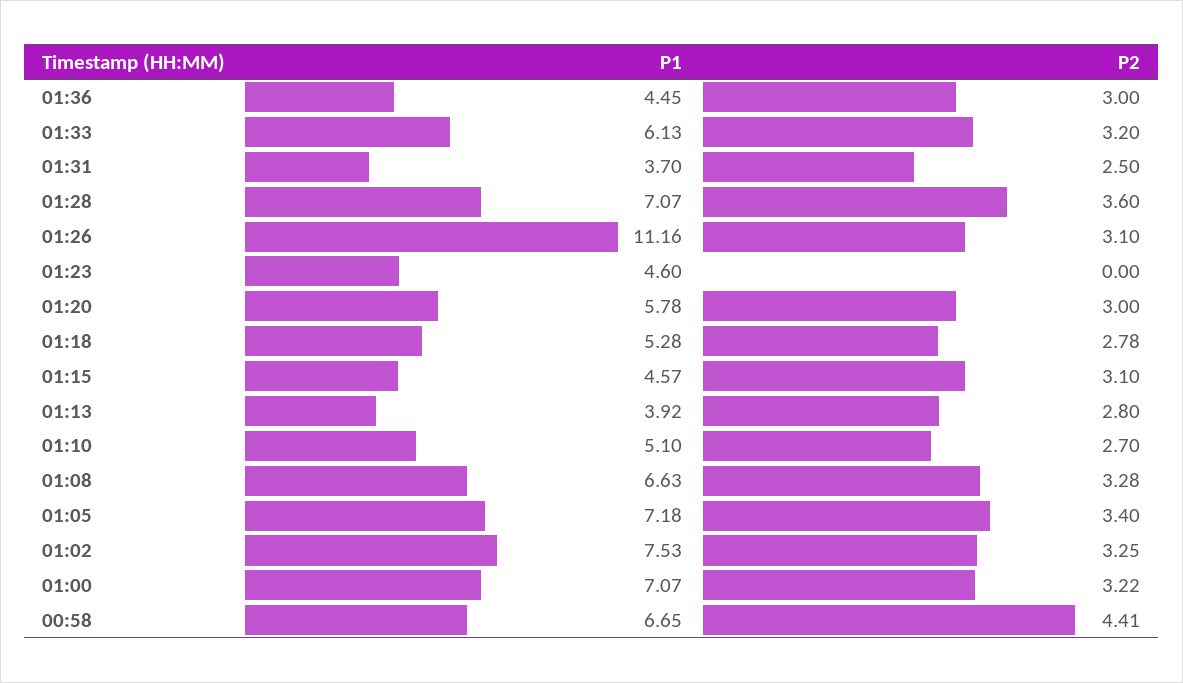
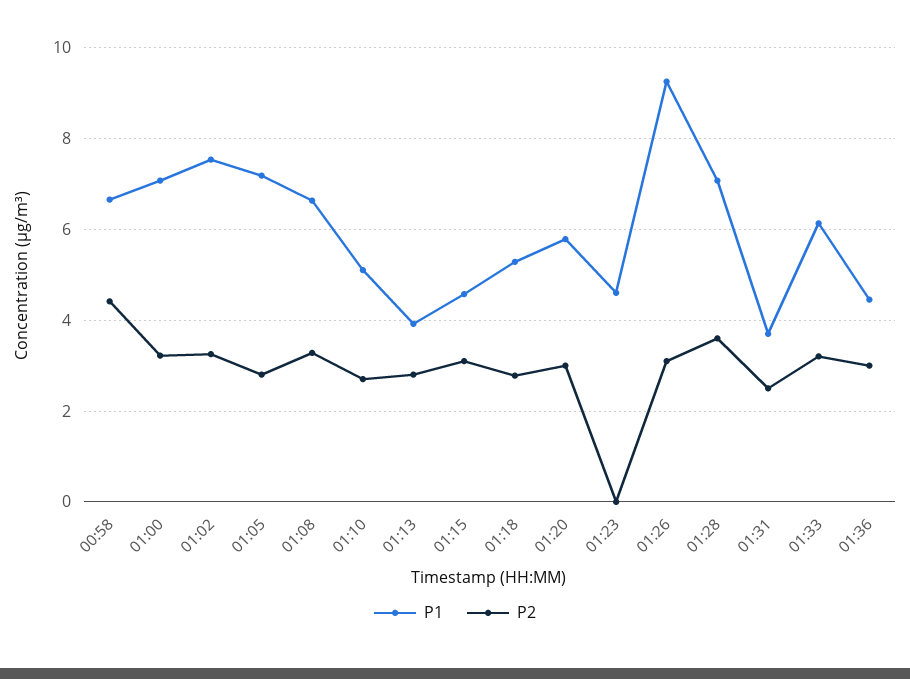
  {
    "P1": {
      "01:36": 4.45,
      "01:33": 6.13,
      "01:31": 3.7,
      "01:28": 7.07,
-     "01:26": 11.16,
+     "01:26": 9.2,
      "01:23": 4.6,
      "01:20": 5.78,
      "01:18": 5.28,
      "01:15": 4.57,
      "01:13": 3.92,
      "01:10": 5.1,
      "01:08": 6.63,
      "01:05": 7.18,
      "01:02": 7.53,
      "01:00": 7.07,
      "00:58": 6.65
    },
    "P2": {
      "01:36": 3,
      "01:33": 3.2,
      "01:31": 2.5,
      "01:28": 3.6,
      "01:26": 3.1,
      "01:23": 0,
      "01:20": 3,
      "01:18": 2.78,
      "01:15": 3.1,
      "01:13": 2.8,
      "01:10": 2.7,
      "01:08": 3.28,
-     "01:05": 3.4,
+     "01:05": 2.8,
      "01:02": 3.25,
      "01:00": 3.22,
      "00:58": 4.41
    }
  }

